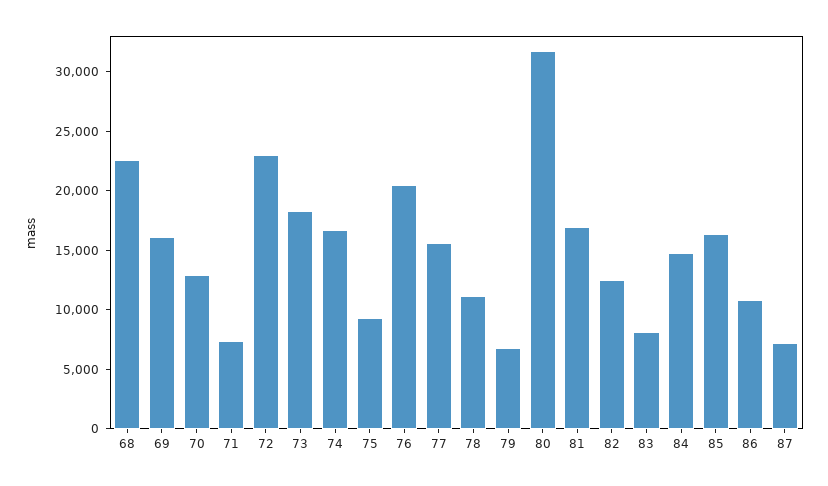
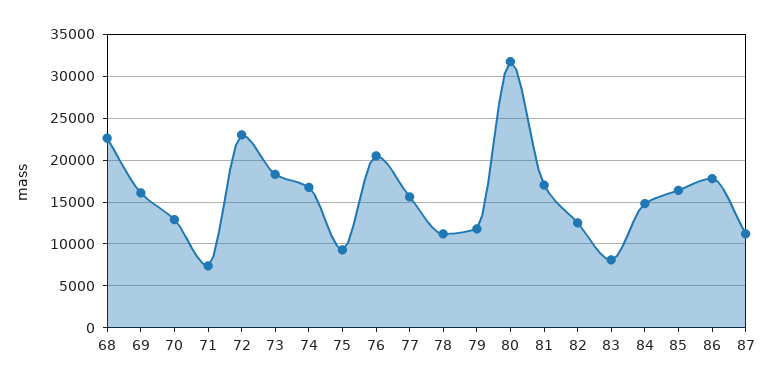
  {
    "68": 23000,
    "69": 16000,
    "70": 13000,
    "71": 7000,
    "72": 23000,
    "73": 18000,
    "74": 17000,
    "75": 9000,
    "76": 21000,
    "77": 16000,
    "78": 11000,
-   "79": 7000,
+   "79": 12000,
    "80": 32000,
    "81": 17000,
    "82": 13000,
    "83": 8000,
    "84": 15000,
    "85": 16000,
-   "86": 11000,
+   "86": 18000,
-   "87": 7000
+   "87": 11000
  }

